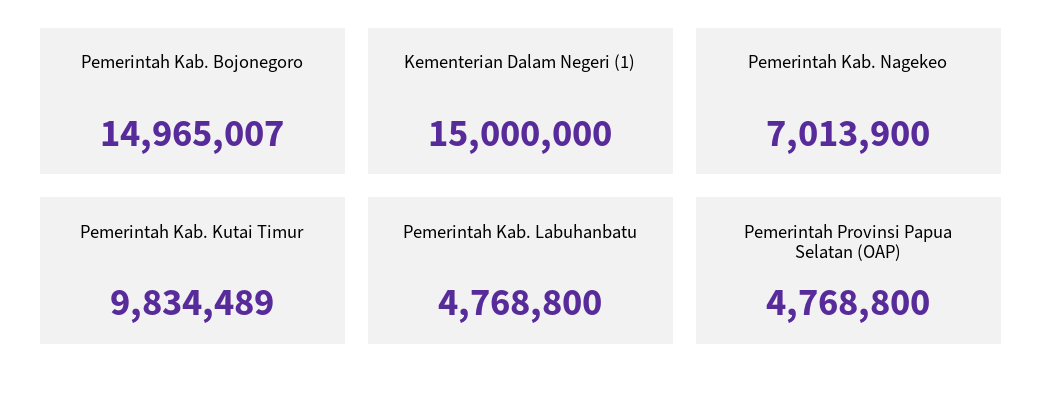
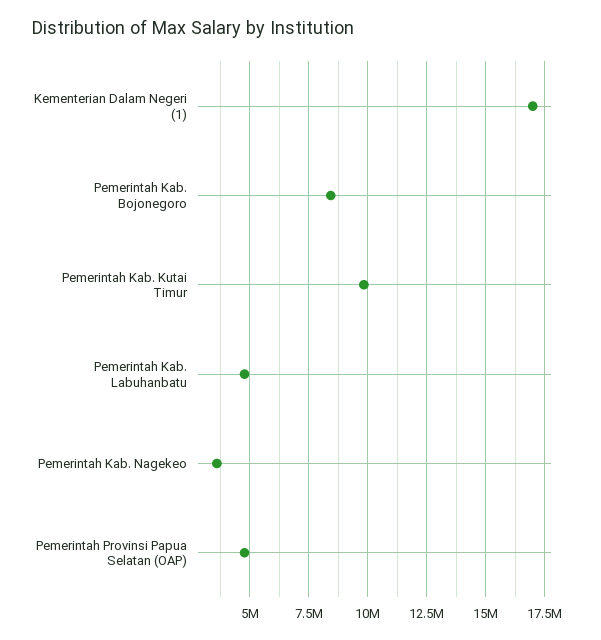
  {
-   "Pemerintah Kab. Bojonegoro": 14965007,
+   "Pemerintah Kab. Bojonegoro": 8500000,
-   "Kementerian Dalam Negeri (1)": 15000000,
+   "Kementerian Dalam Negeri (1)": 17000000,
-   "Pemerintah Kab. Nagekeo": 7013900,
+   "Pemerintah Kab. Nagekeo": 3500000,
    "Pemerintah Kab. Kutai Timur": 9834489,
    "Pemerintah Kab. Labuhanbatu": 4768800,
    "Pemerintah Provinsi Papua Selatan (OAP)": 4768800
  }

